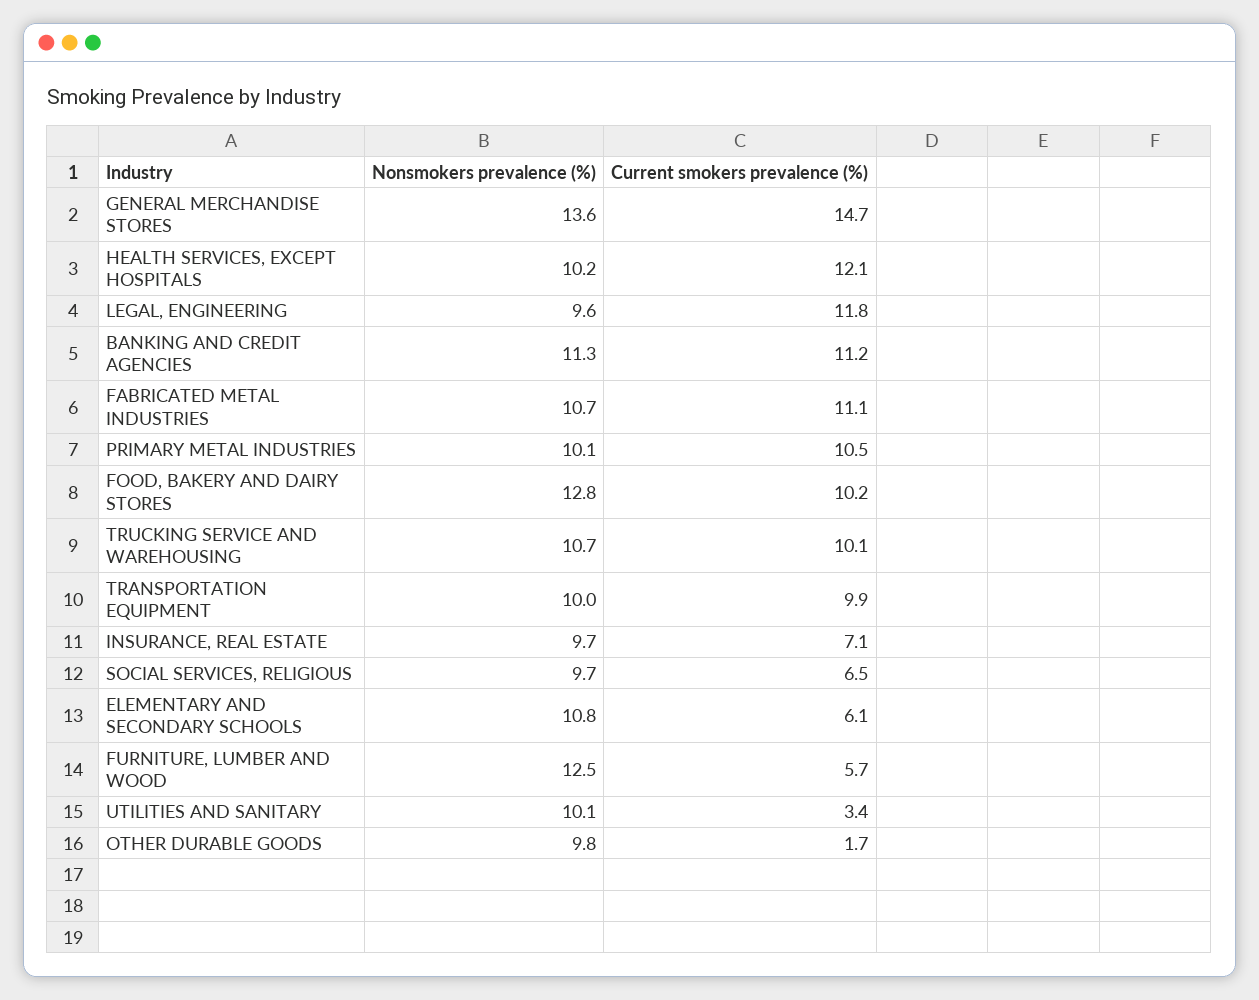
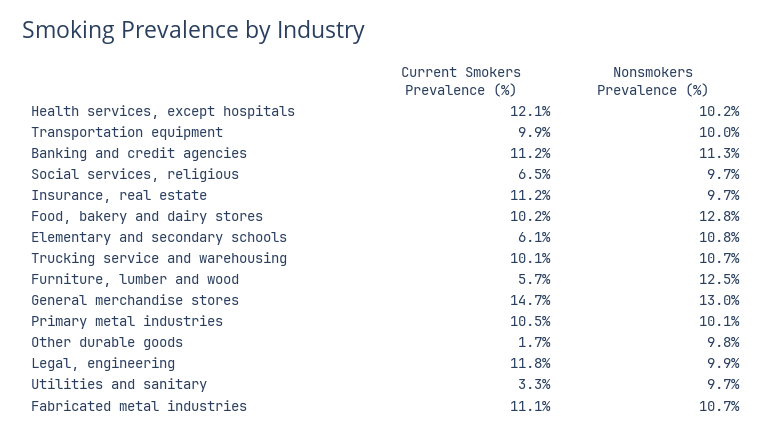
  {
    "Nonsmokers prevalence (%)": {
-     "GENERAL MERCHANDISE STORES": 13.6,
+     "GENERAL MERCHANDISE STORES": 13,
      "HEALTH SERVICES, EXCEPT HOSPITALS": 10.2,
-     "LEGAL, ENGINEERING": 9.6,
+     "LEGAL, ENGINEERING": 9.9,
      "BANKING AND CREDIT AGENCIES": 11.3,
      "FABRICATED METAL INDUSTRIES": 10.7,
      "PRIMARY METAL INDUSTRIES": 10.1,
      "FOOD, BAKERY AND DAIRY STORES": 12.8,
      "TRUCKING SERVICE AND WAREHOUSING": 10.7,
      "TRANSPORTATION EQUIPMENT": 10,
      "INSURANCE, REAL ESTATE": 9.7,
      "SOCIAL SERVICES, RELIGIOUS": 9.7,
      "ELEMENTARY AND SECONDARY SCHOOLS": 10.8,
      "FURNITURE, LUMBER AND WOOD": 12.5,
-     "UTILITIES AND SANITARY": 10.1,
+     "UTILITIES AND SANITARY": 9.7,
      "OTHER DURABLE GOODS": 9.8
    },
    "Current smokers prevalence (%)": {
      "GENERAL MERCHANDISE STORES": 14.7,
      "HEALTH SERVICES, EXCEPT HOSPITALS": 12.1,
      "LEGAL, ENGINEERING": 11.8,
      "BANKING AND CREDIT AGENCIES": 11.2,
      "FABRICATED METAL INDUSTRIES": 11.1,
      "PRIMARY METAL INDUSTRIES": 10.5,
      "FOOD, BAKERY AND DAIRY STORES": 10.2,
      "TRUCKING SERVICE AND WAREHOUSING": 10.1,
      "TRANSPORTATION EQUIPMENT": 9.9,
-     "INSURANCE, REAL ESTATE": 7.1,
+     "INSURANCE, REAL ESTATE": 11.2,
      "SOCIAL SERVICES, RELIGIOUS": 6.5,
      "ELEMENTARY AND SECONDARY SCHOOLS": 6.1,
      "FURNITURE, LUMBER AND WOOD": 5.7,
-     "UTILITIES AND SANITARY": 3.4,
+     "UTILITIES AND SANITARY": 3.3,
      "OTHER DURABLE GOODS": 1.7
    }
  }

